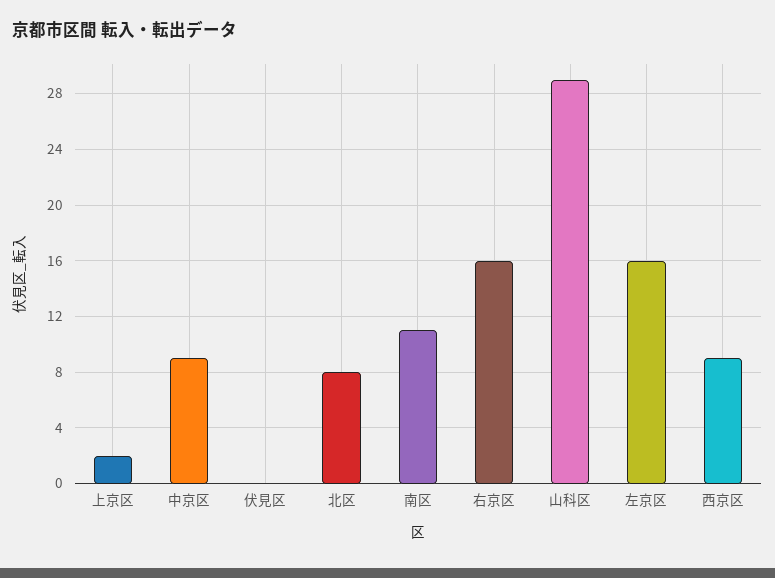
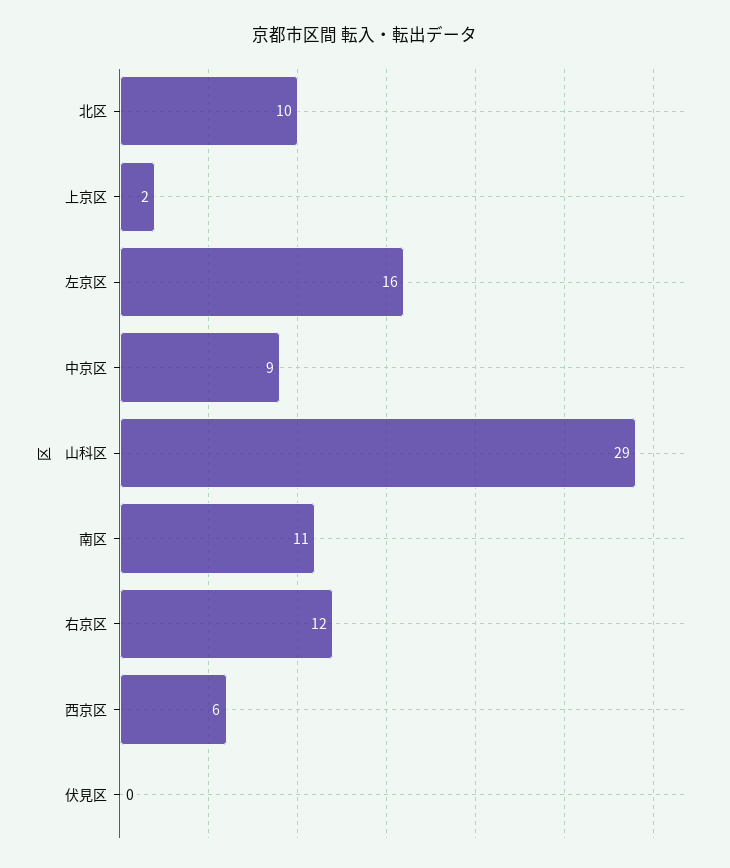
  {
    "上京区": 2,
    "中京区": 9,
    "伏見区": 0,
-   "北区": 8,
+   "北区": 10,
    "南区": 11,
-   "右京区": 16,
+   "右京区": 12,
    "山科区": 29,
    "左京区": 16,
-   "西京区": 9
+   "西京区": 6
  }

